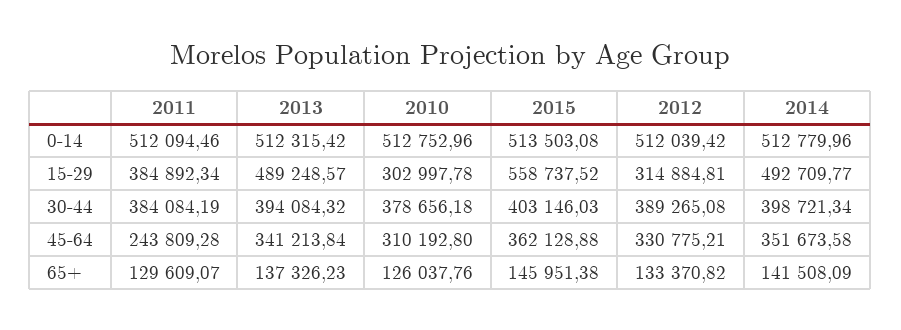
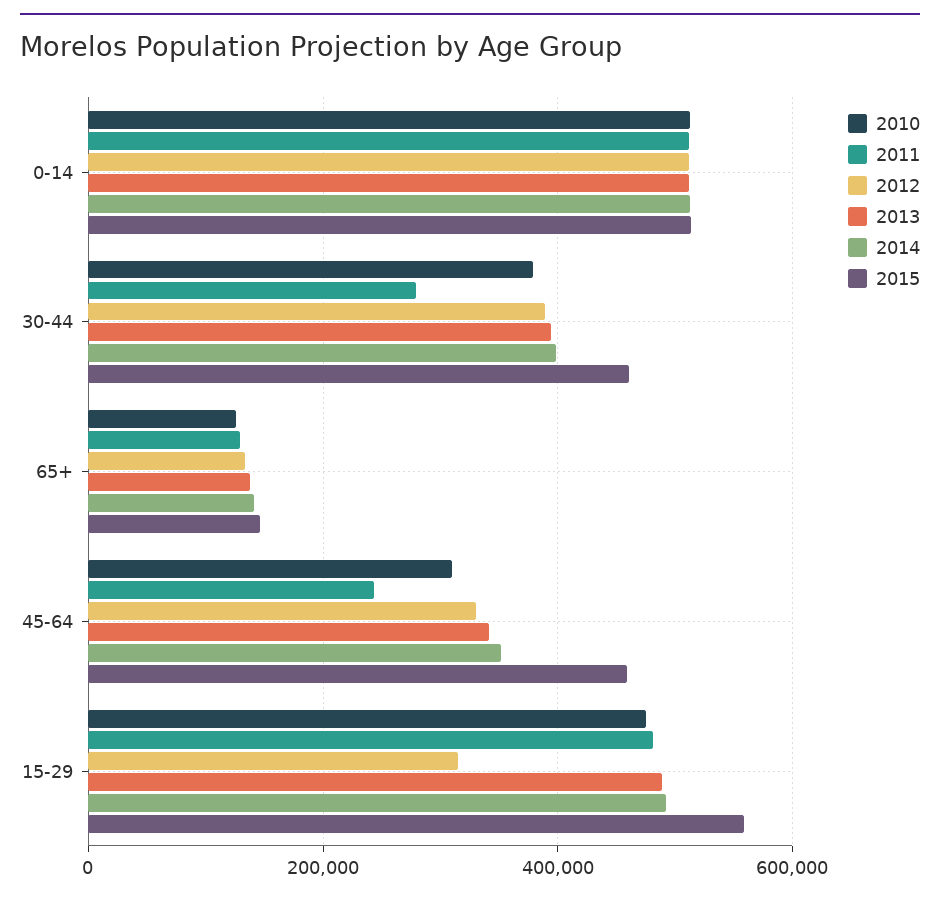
  {
    "2011": {
      "0-14": 512094.46,
-     "15-29": 384892.34,
+     "15-29": 480000,
-     "30-44": 384084.19,
+     "30-44": 280000,
      "45-64": 243809.28,
      "65+": 129609.07
    },
    "2013": {
      "0-14": 512315.42,
      "15-29": 489248.57,
      "30-44": 394084.32,
      "45-64": 341213.84,
      "65+": 137326.23
    },
    "2010": {
      "0-14": 512752.96,
-     "15-29": 302997.78,
+     "15-29": 480000,
      "30-44": 378656.18,
      "45-64": 310192.8,
      "65+": 126037.76
    },
    "2015": {
      "0-14": 513503.08,
      "15-29": 558737.52,
-     "30-44": 403146.03,
+     "30-44": 460000,
-     "45-64": 362128.88,
+     "45-64": 460000,
      "65+": 145951.38
    },
    "2012": {
      "0-14": 512039.42,
      "15-29": 314884.81,
      "30-44": 389265.08,
      "45-64": 330775.21,
      "65+": 133370.82
    },
    "2014": {
      "0-14": 512779.96,
      "15-29": 492709.77,
      "30-44": 398721.34,
      "45-64": 351673.58,
      "65+": 141508.09
    }
  }

